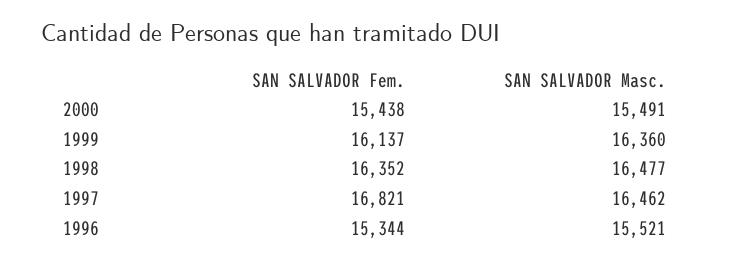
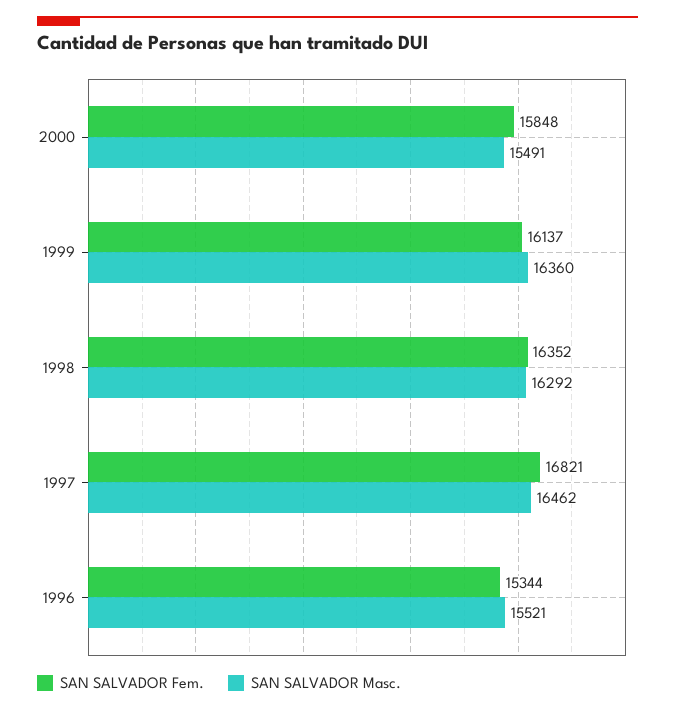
  {
    "SAN SALVADOR Fem.": {
-     "2000": 15438,
+     "2000": 15848,
      "1999": 16137,
      "1998": 16352,
      "1997": 16821,
      "1996": 15344
    },
    "SAN SALVADOR Masc.": {
      "2000": 15491,
      "1999": 16360,
-     "1998": 16477,
+     "1998": 16292,
      "1997": 16462,
      "1996": 15521
    }
  }

